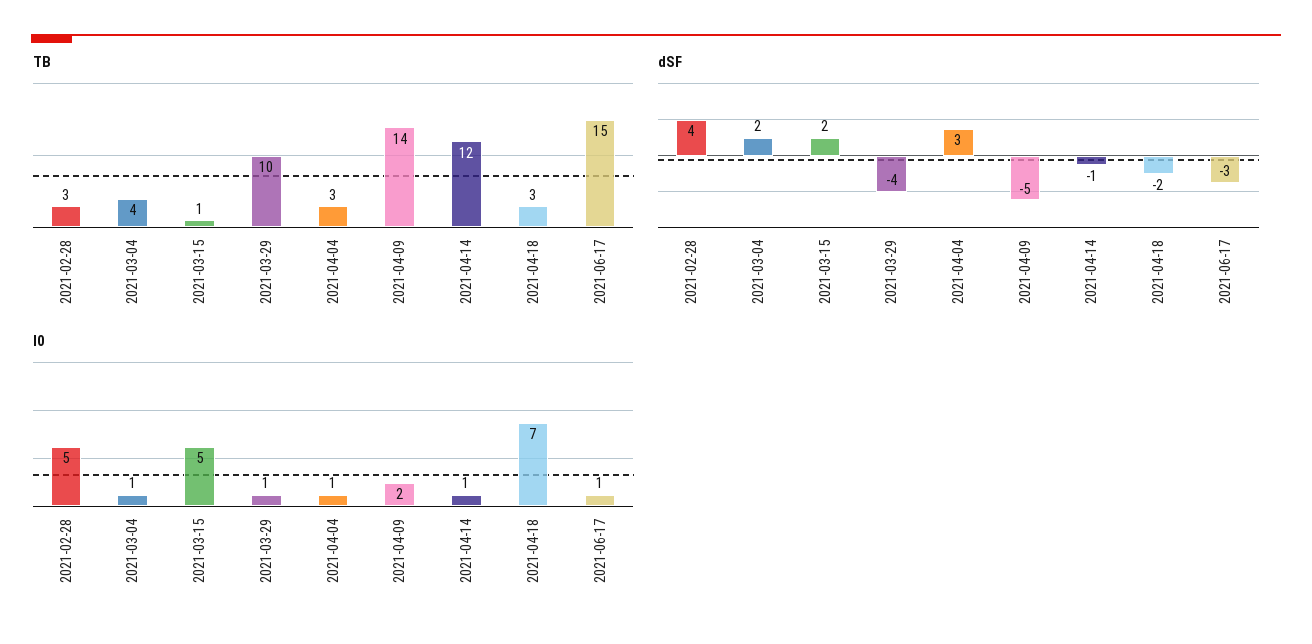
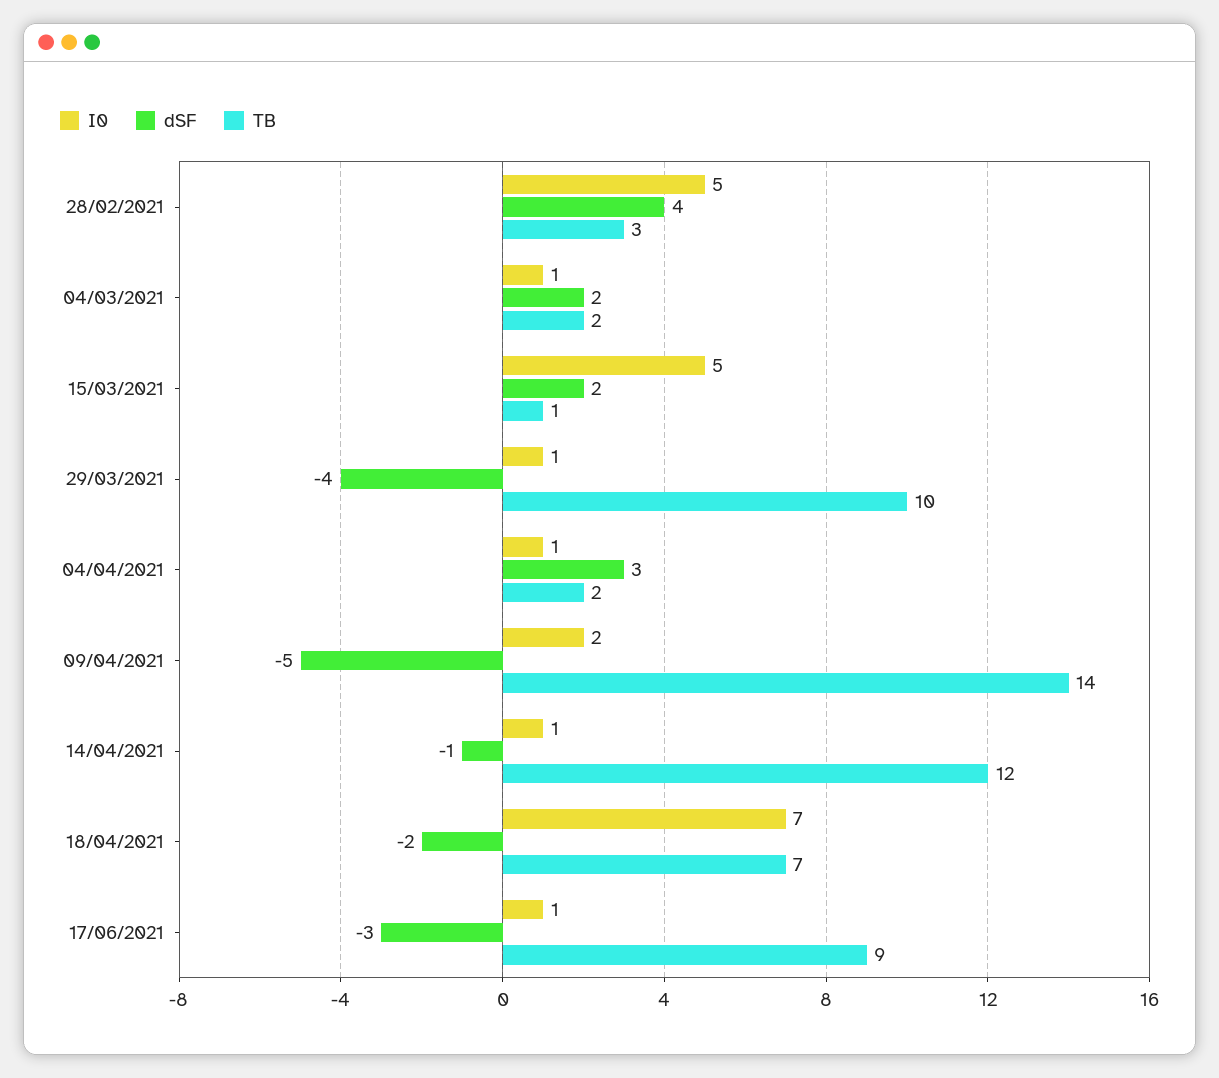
  {
    "TB": {
      "2021-02-28": 3,
-     "2021-03-04": 4,
+     "2021-03-04": 2,
      "2021-03-15": 1,
      "2021-03-29": 10,
-     "2021-04-04": 3,
+     "2021-04-04": 2,
      "2021-04-09": 14,
      "2021-04-14": 12,
-     "2021-04-18": 3,
+     "2021-04-18": 7,
-     "2021-06-17": 15
+     "2021-06-17": 9
    },
    "dSF": {
      "2021-02-28": 4,
      "2021-03-04": 2,
      "2021-03-15": 2,
      "2021-03-29": -4,
      "2021-04-04": 3,
      "2021-04-09": -5,
      "2021-04-14": -1,
      "2021-04-18": -2,
      "2021-06-17": -3
    },
    "I0": {
      "2021-02-28": 5,
      "2021-03-04": 1,
      "2021-03-15": 5,
      "2021-03-29": 1,
      "2021-04-04": 1,
      "2021-04-09": 2,
      "2021-04-14": 1,
      "2021-04-18": 7,
      "2021-06-17": 1
    }
  }

